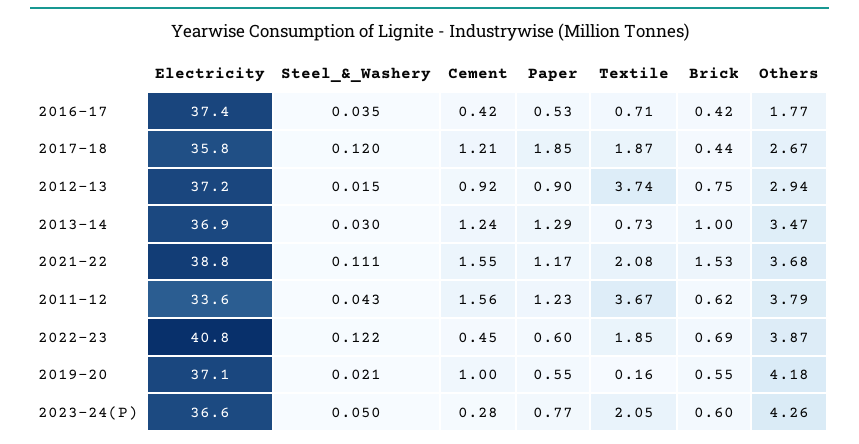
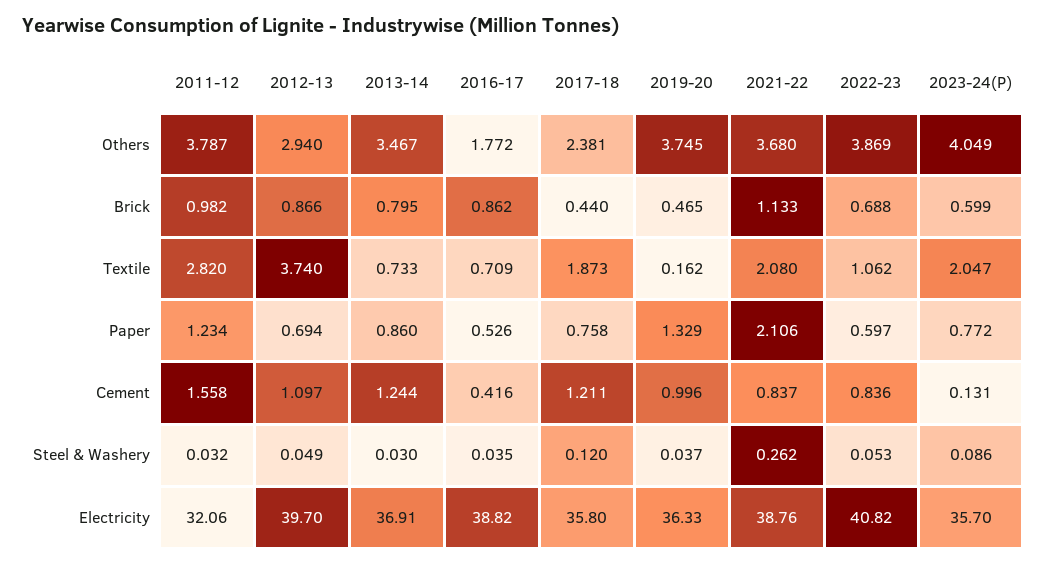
  {
    "Electricity": {
-     "2016-17": 37.4,
+     "2016-17": 38.82,
      "2017-18": 35.8,
-     "2012-13": 37.2,
+     "2012-13": 39.7,
      "2013-14": 36.91,
      "2021-22": 38.76,
-     "2011-12": 33.6,
+     "2011-12": 32.06,
      "2022-23": 40.82,
-     "2019-20": 37.1,
+     "2019-20": 36.33,
-     "2023-24(P)": 36.6
+     "2023-24(P)": 35.7
    },
    "Steel_&_Washery": {
      "2016-17": 0.035,
      "2017-18": 0.12,
-     "2012-13": 0.015,
+     "2012-13": 0.049,
      "2013-14": 0.03,
-     "2021-22": 0.111,
+     "2021-22": 0.262,
-     "2011-12": 0.043,
+     "2011-12": 0.032,
-     "2022-23": 0.122,
+     "2022-23": 0.053,
-     "2019-20": 0.021,
+     "2019-20": 0.037,
-     "2023-24(P)": 0.05
+     "2023-24(P)": 0.086
    },
    "Cement": {
      "2016-17": 0.416,
      "2017-18": 1.211,
-     "2012-13": 0.92,
+     "2012-13": 1.097,
      "2013-14": 1.244,
-     "2021-22": 1.55,
+     "2021-22": 0.837,
      "2011-12": 1.558,
-     "2022-23": 0.45,
+     "2022-23": 0.836,
      "2019-20": 0.996,
-     "2023-24(P)": 0.28
+     "2023-24(P)": 0.131
    },
    "Paper": {
      "2016-17": 0.526,
-     "2017-18": 1.85,
+     "2017-18": 0.758,
-     "2012-13": 0.9,
+     "2012-13": 0.694,
-     "2013-14": 1.29,
+     "2013-14": 0.86,
-     "2021-22": 1.17,
+     "2021-22": 2.106,
      "2011-12": 1.234,
      "2022-23": 0.597,
-     "2019-20": 0.55,
+     "2019-20": 1.329,
      "2023-24(P)": 0.772
    },
    "Textile": {
      "2016-17": 0.709,
      "2017-18": 1.873,
      "2012-13": 3.74,
      "2013-14": 0.733,
      "2021-22": 2.08,
-     "2011-12": 3.67,
+     "2011-12": 2.82,
-     "2022-23": 1.85,
+     "2022-23": 1.062,
      "2019-20": 0.162,
      "2023-24(P)": 2.047
    },
    "Brick": {
-     "2016-17": 0.42,
+     "2016-17": 0.862,
      "2017-18": 0.44,
-     "2012-13": 0.75,
+     "2012-13": 0.866,
-     "2013-14": 1,
+     "2013-14": 0.795,
-     "2021-22": 1.53,
+     "2021-22": 1.133,
-     "2011-12": 0.62,
+     "2011-12": 0.982,
      "2022-23": 0.688,
-     "2019-20": 0.55,
+     "2019-20": 0.465,
      "2023-24(P)": 0.599
    },
    "Others": {
      "2016-17": 1.772,
-     "2017-18": 2.67,
+     "2017-18": 2.381,
      "2012-13": 2.94,
      "2013-14": 3.467,
      "2021-22": 3.68,
      "2011-12": 3.787,
      "2022-23": 3.869,
-     "2019-20": 4.18,
+     "2019-20": 3.745,
-     "2023-24(P)": 4.26
+     "2023-24(P)": 4.049
    }
  }

